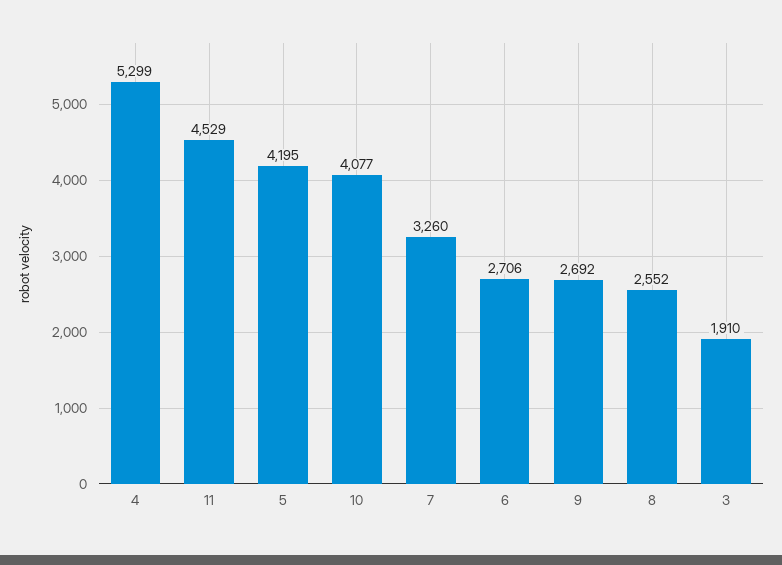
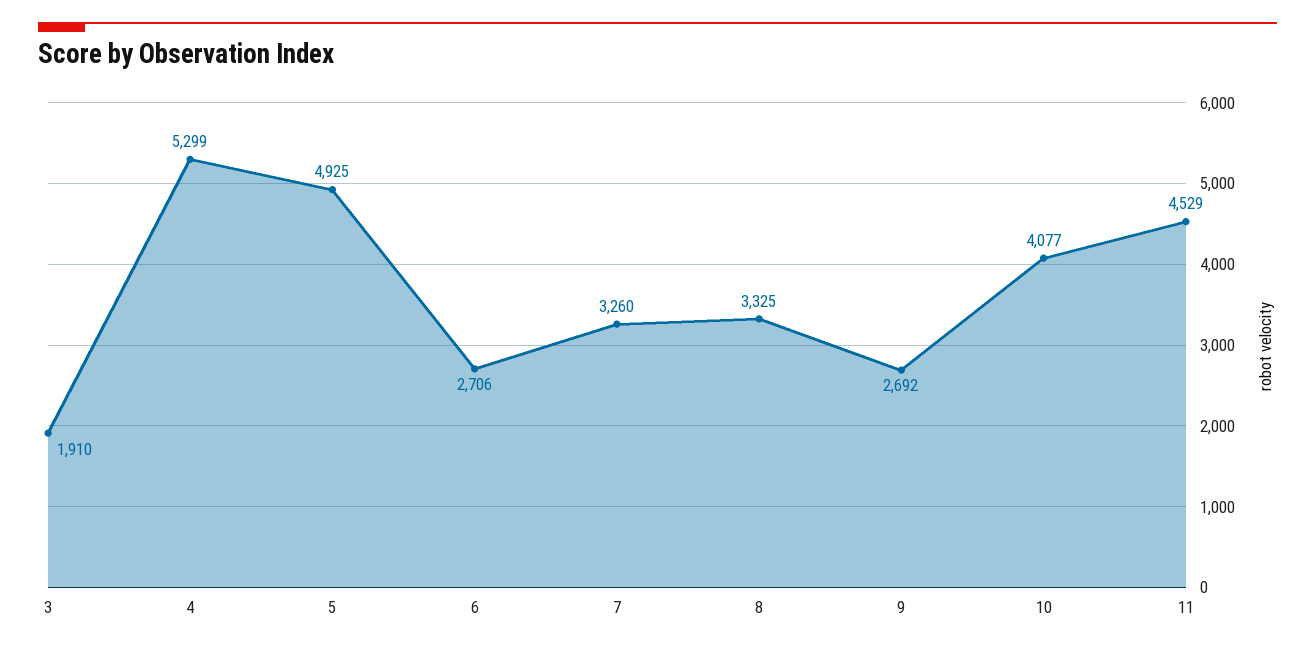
  {
    "4": 5299,
    "11": 4529,
-   "5": 4195,
+   "5": 4925,
    "10": 4077,
    "7": 3260,
    "6": 2706,
    "9": 2692,
-   "8": 2552,
+   "8": 3325,
    "3": 1910
  }

